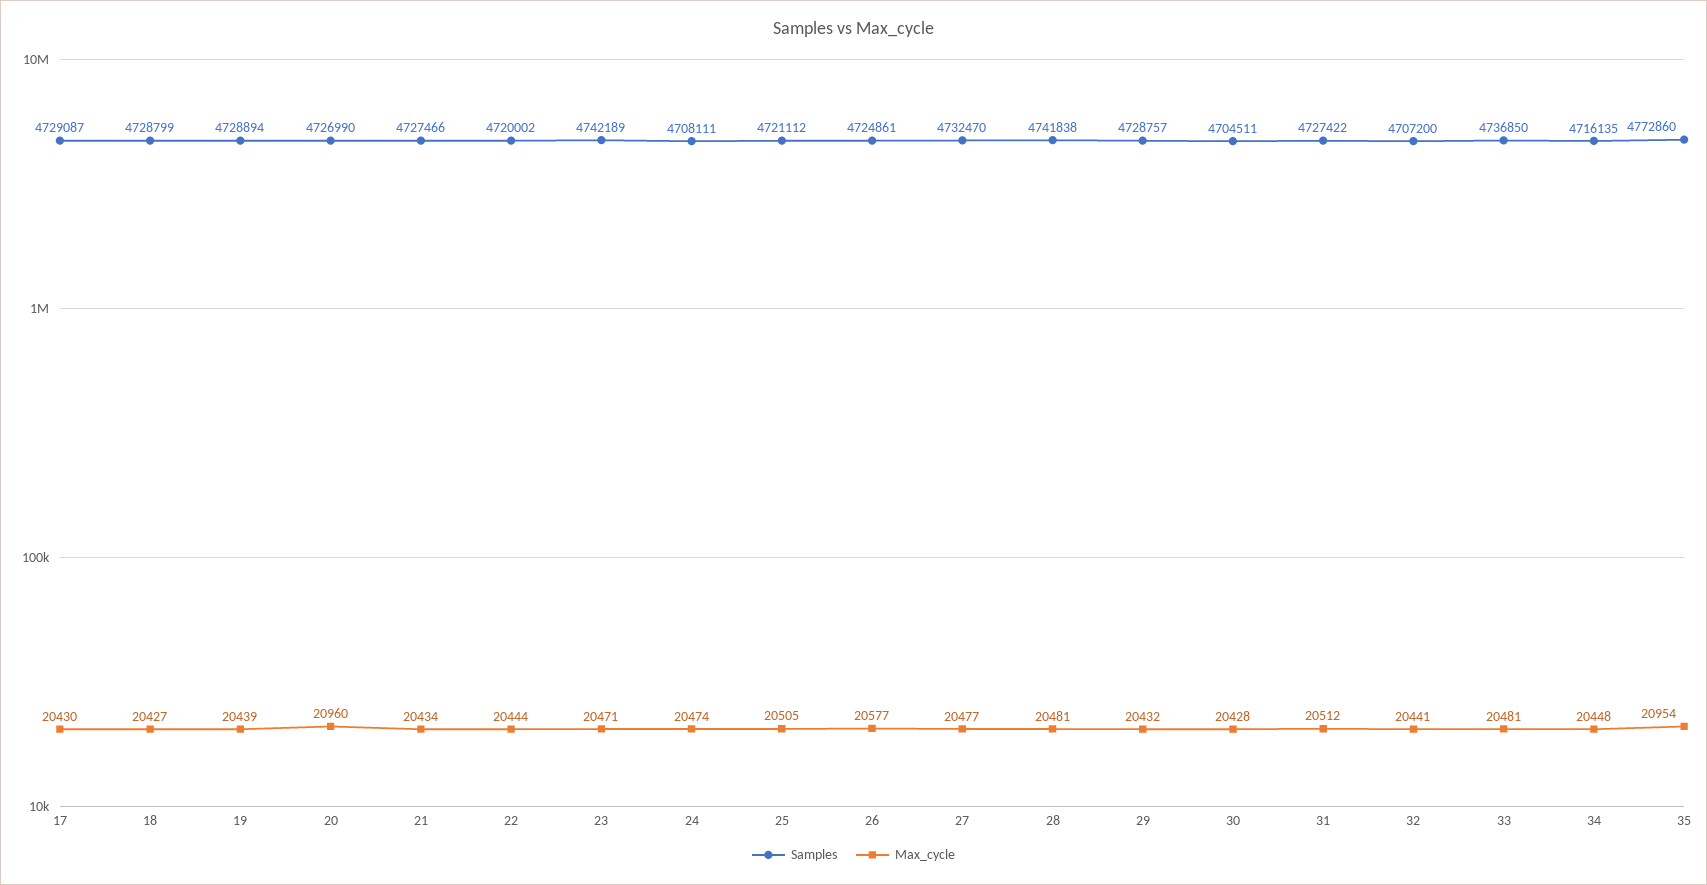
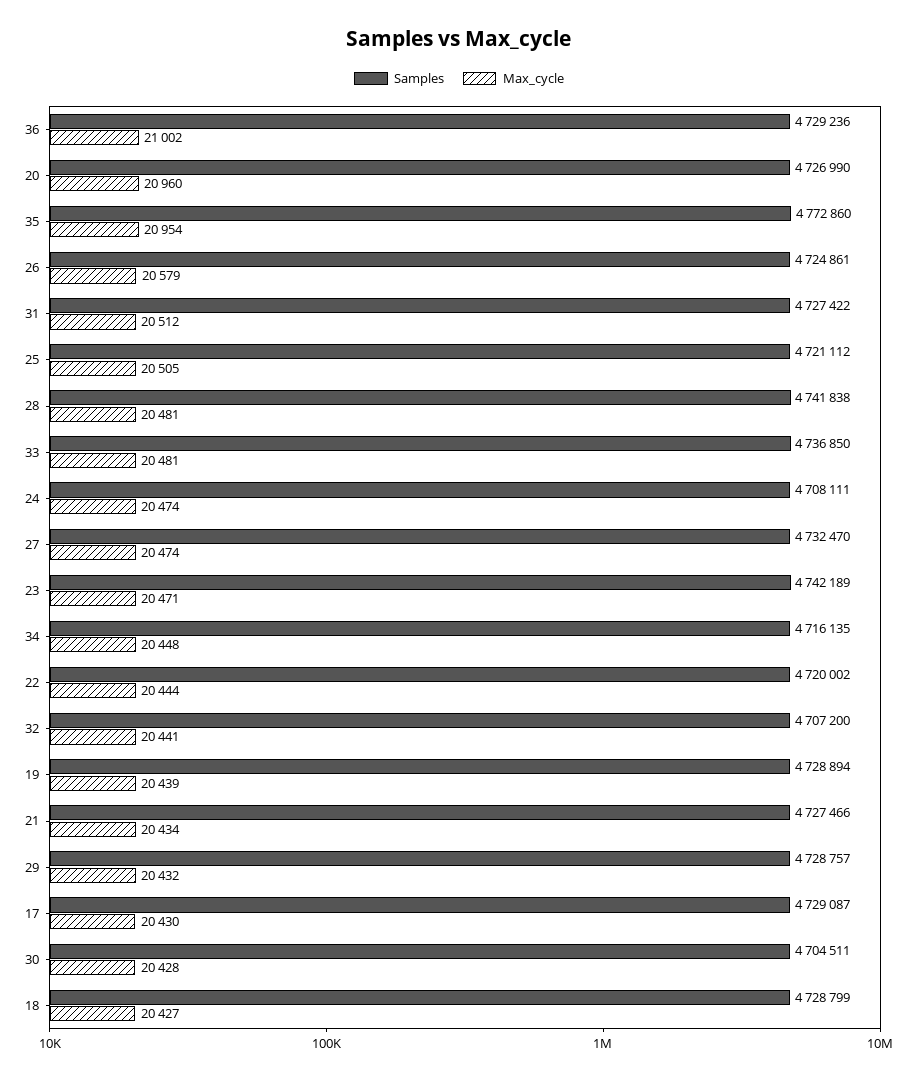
  {
    "Samples": {
      "17": 4729087,
      "18": 4728799,
      "19": 4728894,
      "20": 4726990,
      "21": 4727466,
      "22": 4720002,
      "23": 4742189,
      "24": 4708111,
      "25": 4721112,
      "26": 4724861,
      "27": 4732470,
      "28": 4741838,
      "29": 4728757,
      "30": 4704511,
      "31": 4727422,
      "32": 4707200,
      "33": 4736850,
      "34": 4716135,
-     "35": 4772860
+     "35": 4772860,
+     "36": 4729236
    },
    "Max_cycle": {
      "17": 20430,
      "18": 20427,
      "19": 20439,
      "20": 20960,
      "21": 20434,
      "22": 20444,
      "23": 20471,
      "24": 20474,
      "25": 20505,
-     "26": 20577,
+     "26": 20579,
-     "27": 20477,
+     "27": 20474,
      "28": 20481,
      "29": 20432,
      "30": 20428,
      "31": 20512,
      "32": 20441,
      "33": 20481,
      "34": 20448,
-     "35": 20954
+     "35": 20954,
+     "36": 21002
    }
  }

